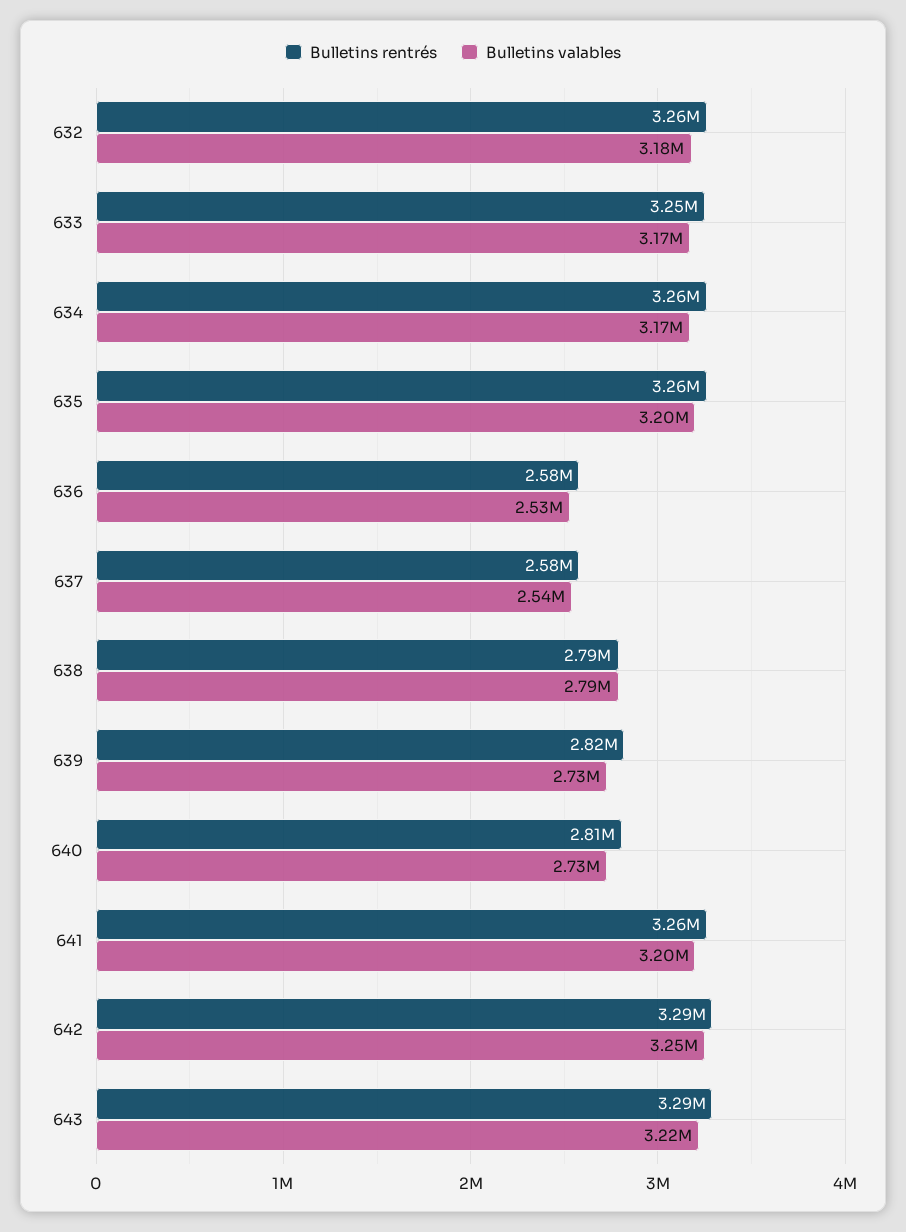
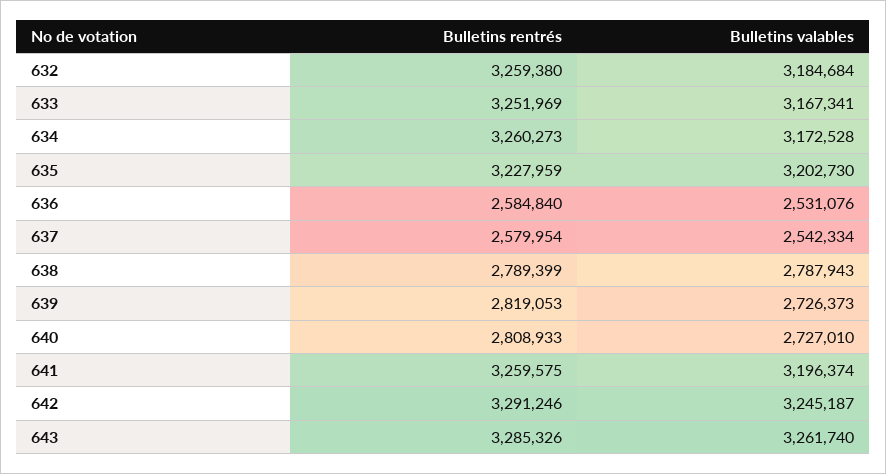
  {
    "Bulletins rentrés": {
      "632": 3259380,
      "633": 3251969,
      "634": 3260273,
-     "635": 3260000,
+     "635": 3227959,
      "636": 2584840,
      "637": 2579954,
      "638": 2789399,
      "639": 2819053,
      "640": 2808933,
      "641": 3259575,
      "642": 3291246,
      "643": 3285326
    },
    "Bulletins valables": {
      "632": 3184684,
      "633": 3167341,
      "634": 3172528,
      "635": 3202730,
      "636": 2531076,
      "637": 2542334,
      "638": 2787943,
      "639": 2726373,
      "640": 2727010,
      "641": 3196374,
      "642": 3245187,
-     "643": 3220000
+     "643": 3261740
    }
  }

